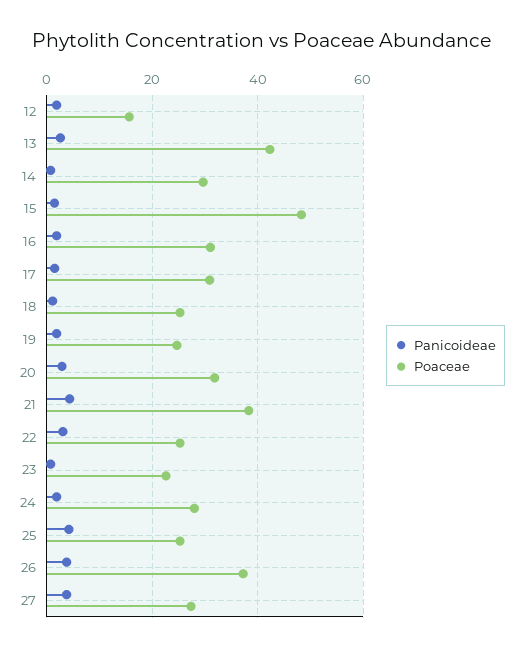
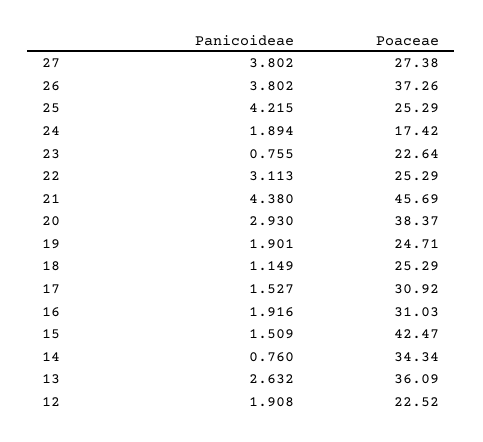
  {
    "Panicoideae": {
      "12": 1.908,
      "13": 2.632,
      "14": 0.76,
      "15": 1.509,
      "16": 1.916,
      "17": 1.527,
      "18": 1.149,
      "19": 1.901,
      "20": 2.93,
      "21": 4.38,
      "22": 3.113,
      "23": 0.755,
      "24": 1.894,
      "25": 4.215,
      "26": 3.802,
      "27": 3.802
    },
    "Poaceae": {
-     "12": 16,
+     "12": 22.52,
-     "13": 42,
+     "13": 36.09,
-     "14": 30,
+     "14": 34.34,
-     "15": 48,
+     "15": 42.47,
      "16": 31.03,
      "17": 30.92,
      "18": 25.29,
      "19": 24.71,
-     "20": 32,
+     "20": 38.37,
-     "21": 38,
+     "21": 45.69,
      "22": 25.29,
      "23": 22.64,
-     "24": 28,
+     "24": 17.42,
      "25": 25.29,
      "26": 37.26,
      "27": 27.38
    }
  }

